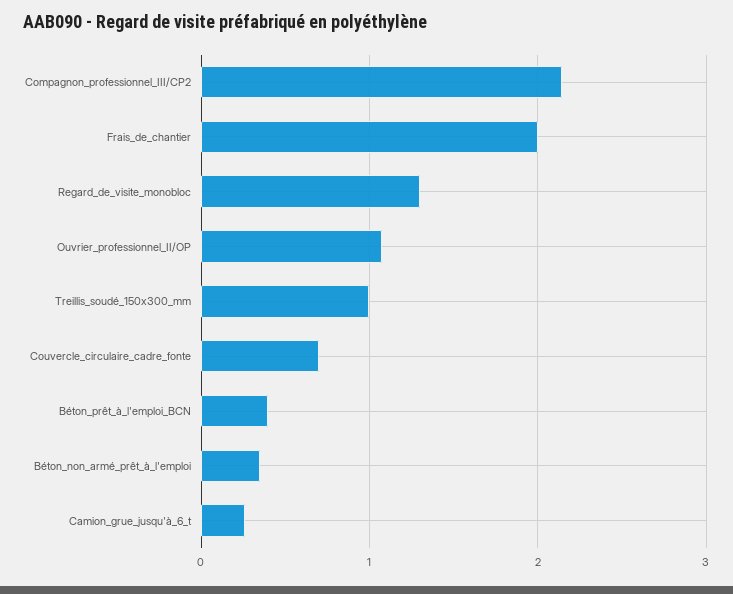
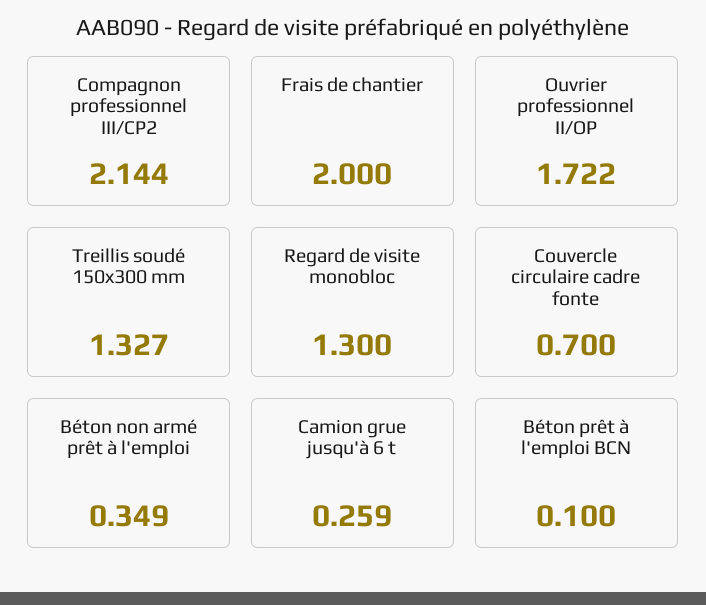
  {
    "Compagnon_professionnel_III/CP2": 2.144,
    "Frais_de_chantier": 2,
    "Regard_de_visite_monobloc": 1.3,
-   "Ouvrier_professionnel_II/OP": 1.1,
+   "Ouvrier_professionnel_II/OP": 1.722,
-   "Treillis_soudé_150x300_mm": 1,
+   "Treillis_soudé_150x300_mm": 1.327,
    "Couvercle_circulaire_cadre_fonte": 0.7,
-   "Béton_prêt_à_l'emploi_BCN": 0.4,
+   "Béton_prêt_à_l'emploi_BCN": 0.1,
    "Béton_non_armé_prêt_à_l'emploi": 0.349,
    "Camion_grue_jusqu'à_6_t": 0.259
  }

